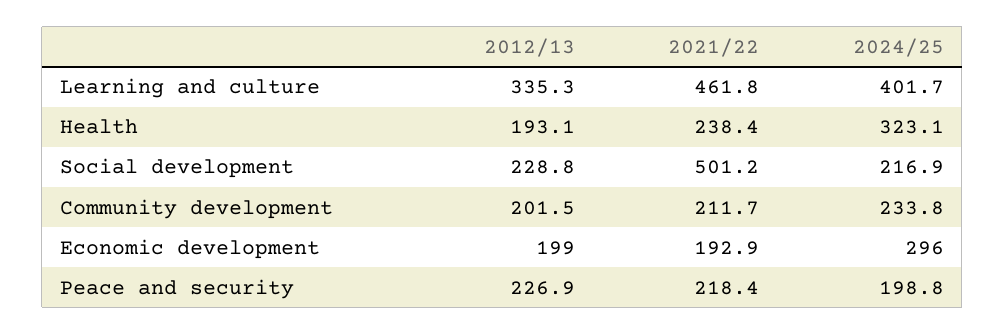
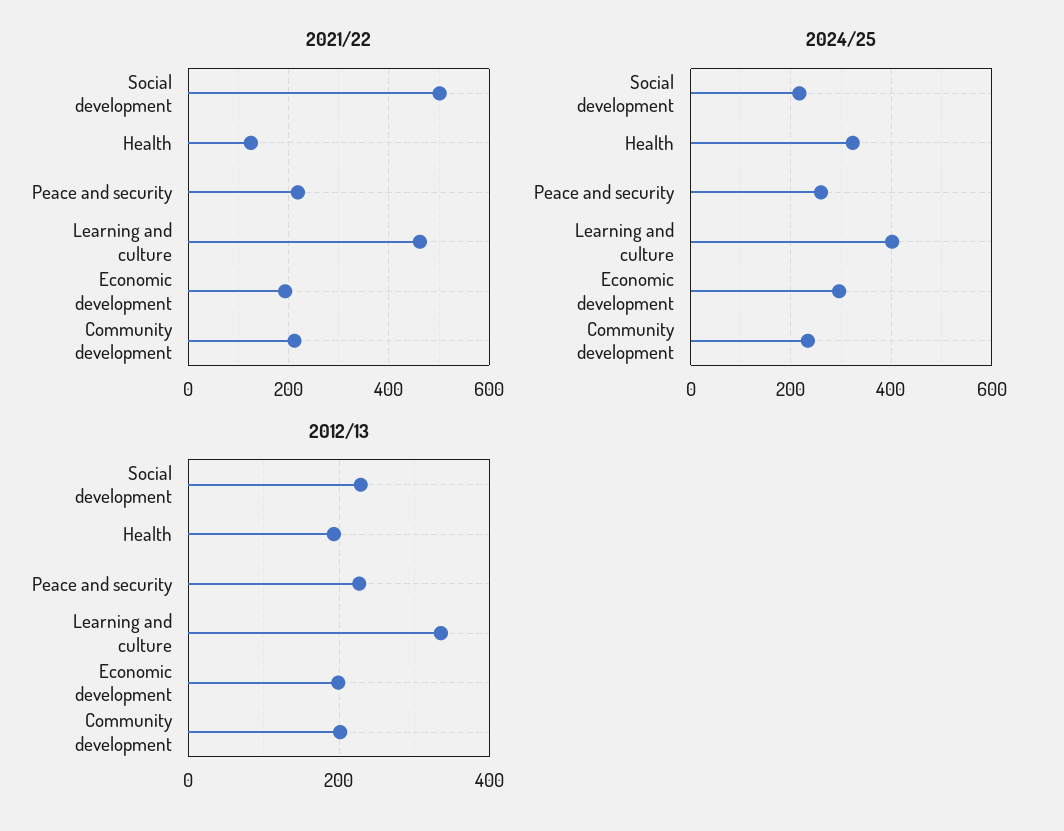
  {
    "2012/13": {
      "Learning and culture": 335.3,
      "Health": 193.1,
      "Social development": 228.8,
      "Community development": 201.5,
      "Economic development": 199,
      "Peace and security": 226.9
    },
    "2021/22": {
      "Learning and culture": 461.8,
-     "Health": 238.4,
+     "Health": 120,
      "Social development": 501.2,
      "Community development": 211.7,
      "Economic development": 192.9,
      "Peace and security": 218.4
    },
    "2024/25": {
      "Learning and culture": 401.7,
      "Health": 323.1,
      "Social development": 216.9,
      "Community development": 233.8,
      "Economic development": 296,
-     "Peace and security": 198.8
+     "Peace and security": 260
    }
  }

